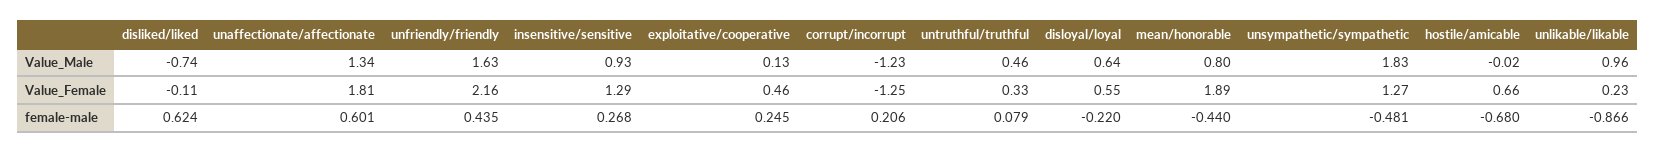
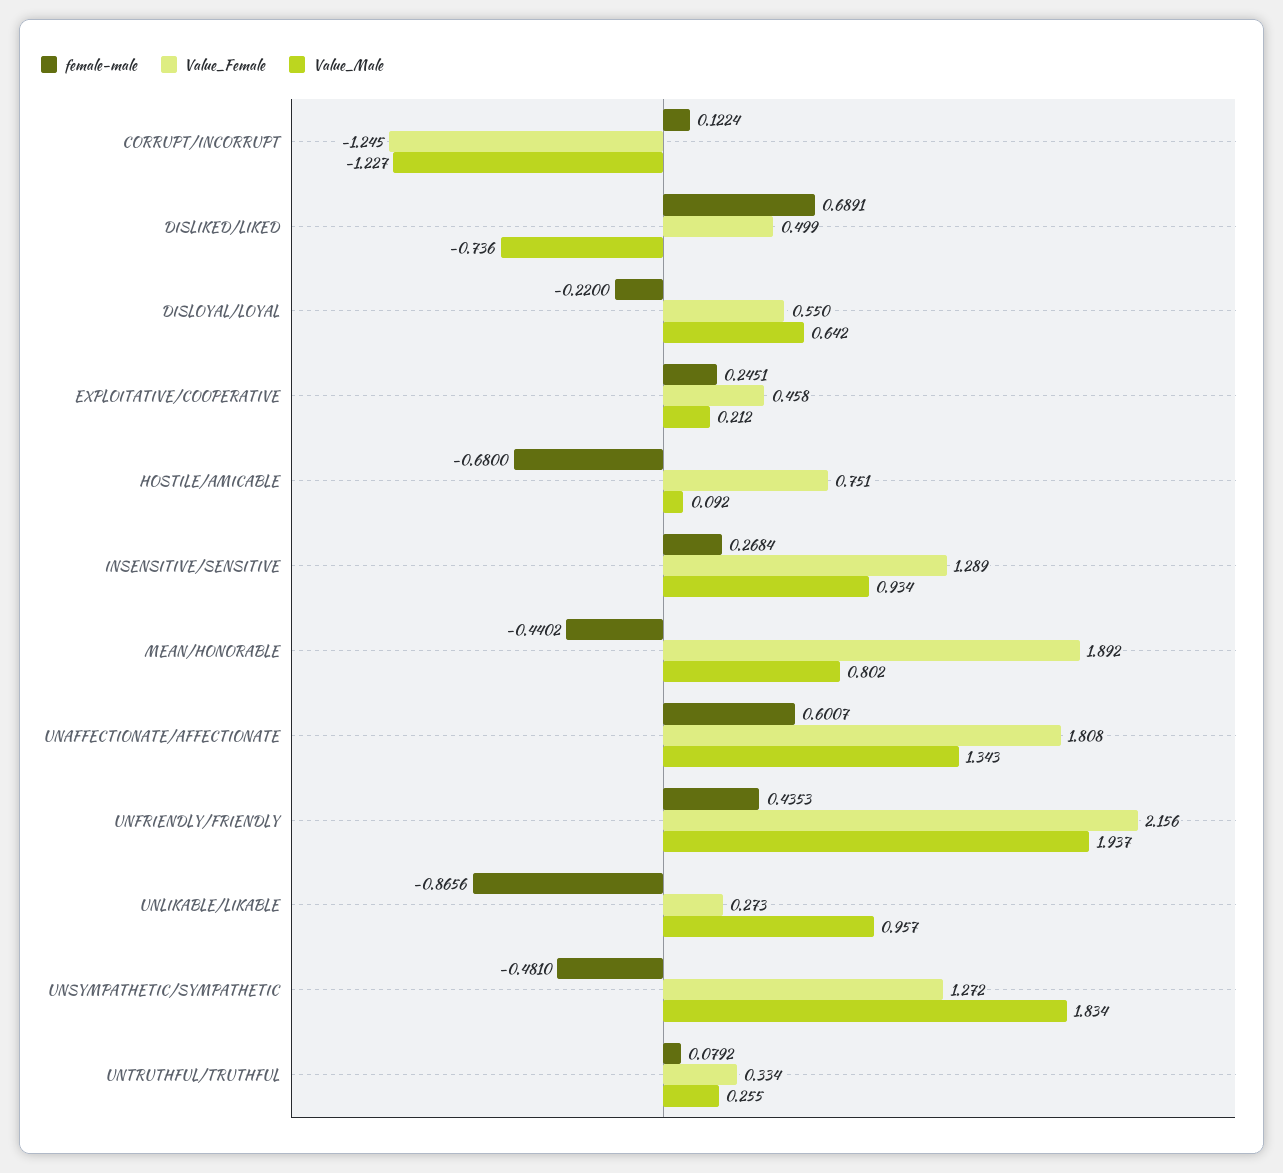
  {
    "Value_Male": {
      "disliked/liked": -0.736,
      "unaffectionate/affectionate": 1.343,
-     "unfriendly/friendly": 1.63,
+     "unfriendly/friendly": 1.937,
      "insensitive/sensitive": 0.934,
-     "exploitative/cooperative": 0.13,
+     "exploitative/cooperative": 0.212,
      "corrupt/incorrupt": -1.227,
-     "untruthful/truthful": 0.46,
+     "untruthful/truthful": 0.255,
      "disloyal/loyal": 0.642,
      "mean/honorable": 0.802,
      "unsympathetic/sympathetic": 1.834,
-     "hostile/amicable": -0.02,
+     "hostile/amicable": 0.092,
      "unlikable/likable": 0.957
    },
    "Value_Female": {
-     "disliked/liked": -0.11,
+     "disliked/liked": 0.499,
      "unaffectionate/affectionate": 1.808,
      "unfriendly/friendly": 2.156,
      "insensitive/sensitive": 1.289,
      "exploitative/cooperative": 0.458,
      "corrupt/incorrupt": -1.245,
      "untruthful/truthful": 0.334,
      "disloyal/loyal": 0.55,
      "mean/honorable": 1.892,
      "unsympathetic/sympathetic": 1.272,
-     "hostile/amicable": 0.66,
+     "hostile/amicable": 0.751,
-     "unlikable/likable": 0.23
+     "unlikable/likable": 0.273
    },
    "female-male": {
-     "disliked/liked": 0.624,
+     "disliked/liked": 0.6891,
      "unaffectionate/affectionate": 0.6007,
      "unfriendly/friendly": 0.4353,
      "insensitive/sensitive": 0.2684,
      "exploitative/cooperative": 0.2451,
-     "corrupt/incorrupt": 0.206,
+     "corrupt/incorrupt": 0.1224,
      "untruthful/truthful": 0.0792,
      "disloyal/loyal": -0.22,
      "mean/honorable": -0.4402,
      "unsympathetic/sympathetic": -0.481,
      "hostile/amicable": -0.68,
      "unlikable/likable": -0.8656
    }
  }

